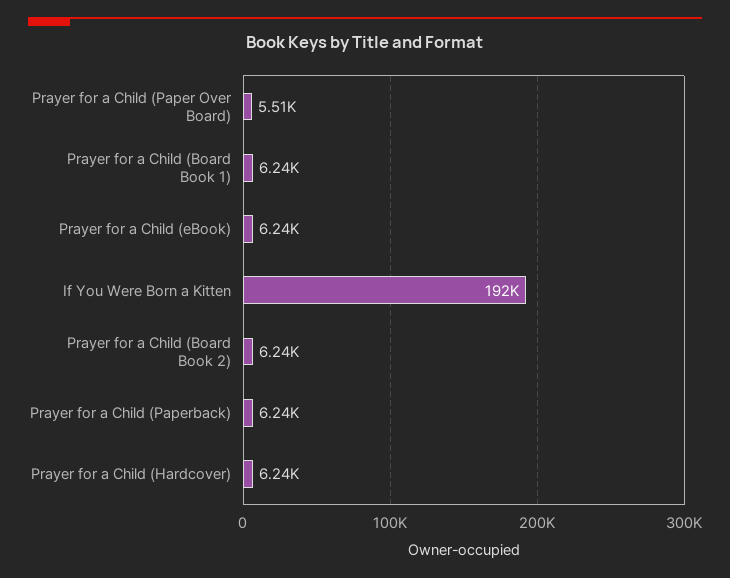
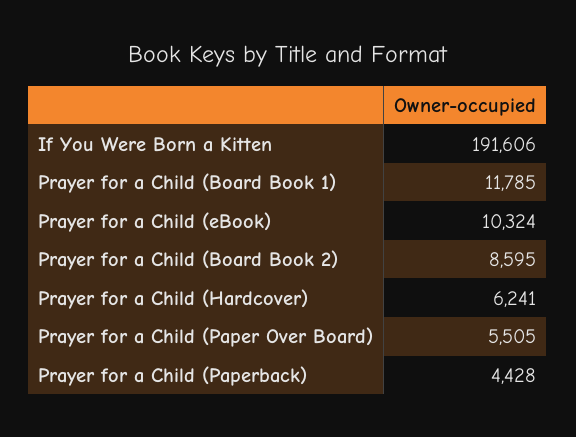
  {
    "Prayer for a Child (Paper Over Board)": 5505,
-   "Prayer for a Child (Board Book 1)": 6240,
+   "Prayer for a Child (Board Book 1)": 11785,
-   "Prayer for a Child (eBook)": 6240,
+   "Prayer for a Child (eBook)": 10324,
    "If You Were Born a Kitten": 191606,
-   "Prayer for a Child (Board Book 2)": 6240,
+   "Prayer for a Child (Board Book 2)": 8595,
-   "Prayer for a Child (Paperback)": 6240,
+   "Prayer for a Child (Paperback)": 4428,
    "Prayer for a Child (Hardcover)": 6241
  }

